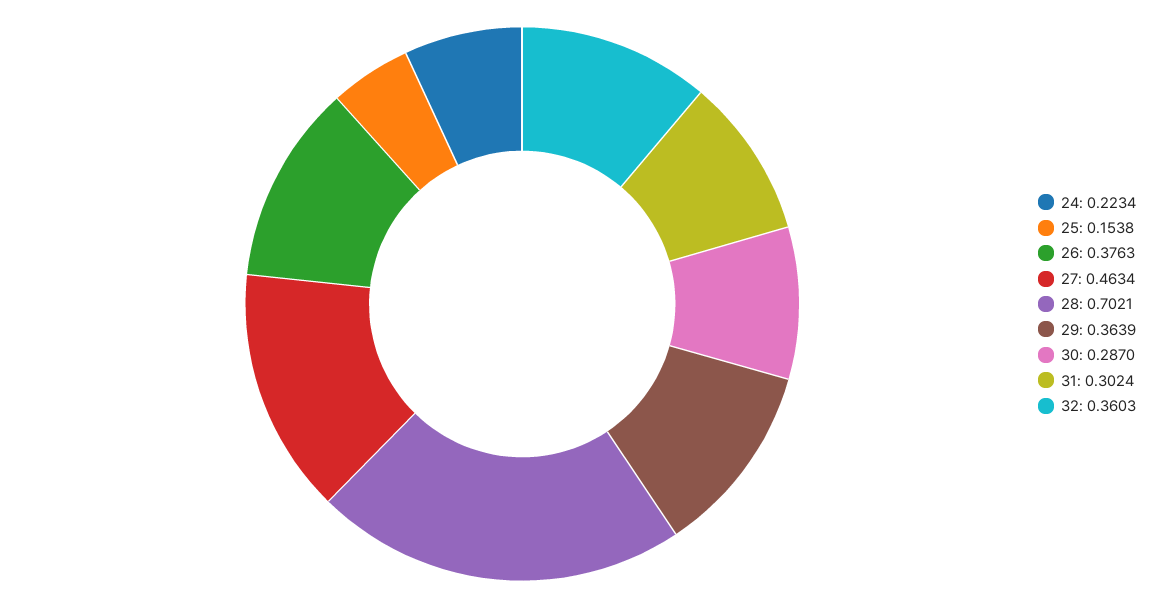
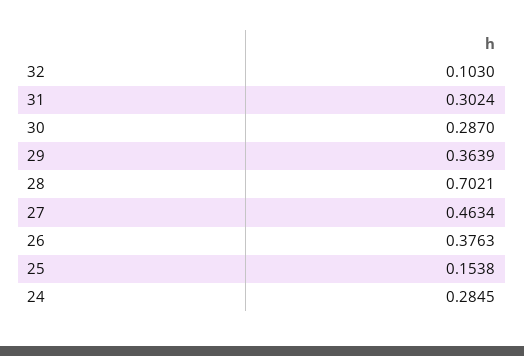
  {
-   "24": 0.2234,
+   "24": 0.2845,
    "25": 0.1538,
    "26": 0.3763,
    "27": 0.4634,
    "28": 0.7021,
    "29": 0.3639,
    "30": 0.287,
    "31": 0.3024,
-   "32": 0.3603
+   "32": 0.103
  }

